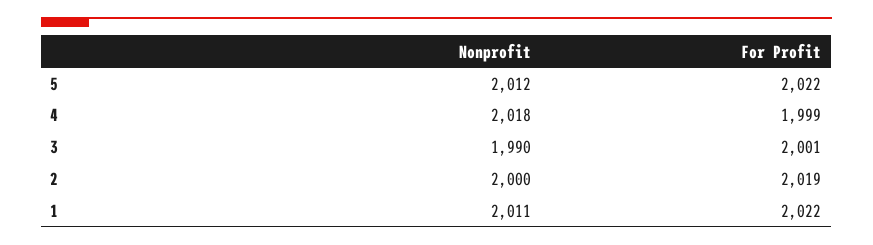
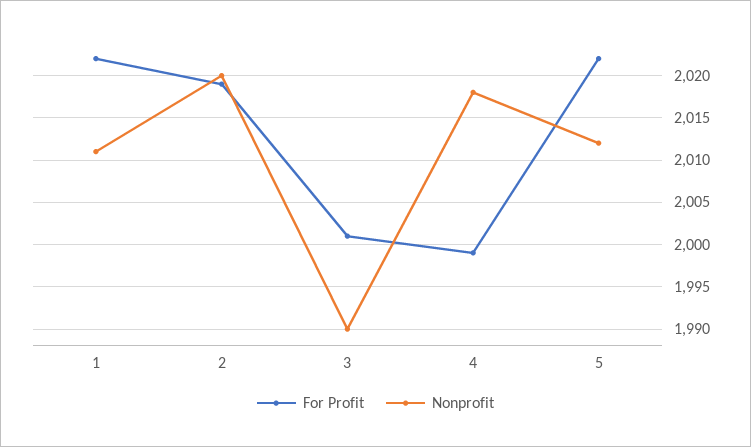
  {
    "Nonprofit": {
      "5": 2012,
      "4": 2018,
      "3": 1990,
-     "2": 2000,
+     "2": 2020,
      "1": 2011
    },
    "For Profit": {
      "5": 2022,
      "4": 1999,
      "3": 2001,
      "2": 2019,
      "1": 2022
    }
  }

